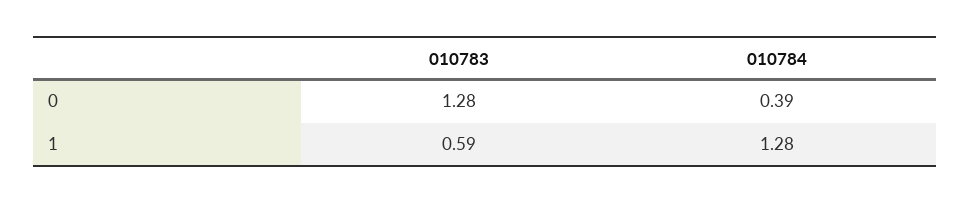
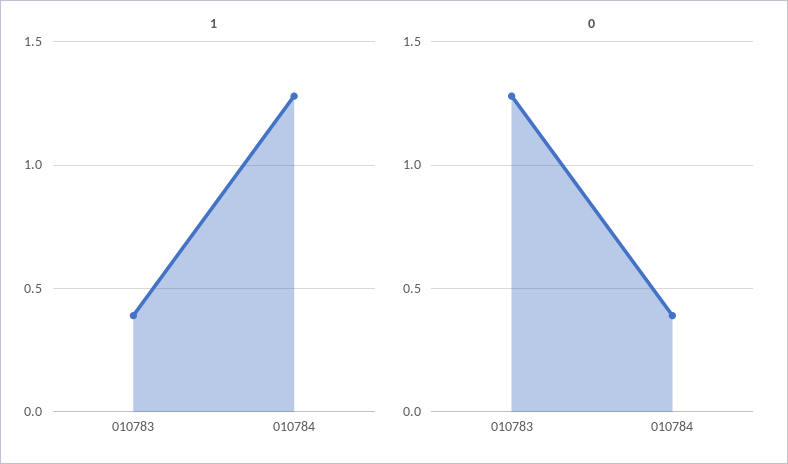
  {
    "0": {
      "010783": 1.28,
      "010784": 0.39
    },
    "1": {
-     "010783": 0.59,
+     "010783": 0.4,
      "010784": 1.28
    }
  }

